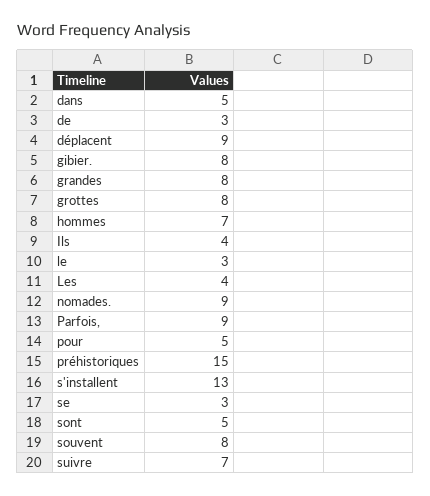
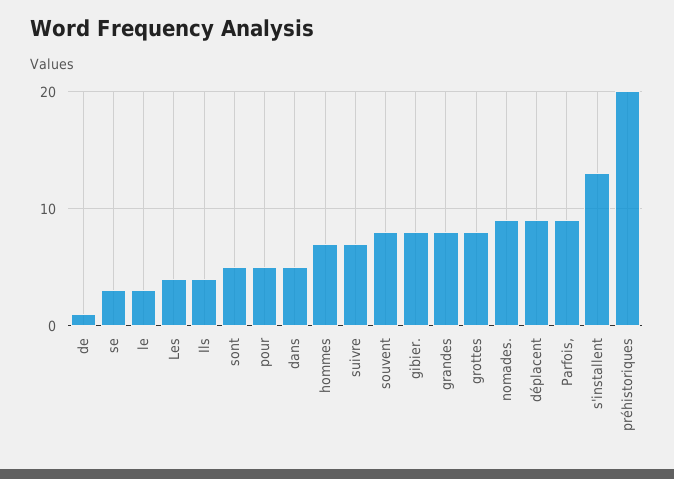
  {
    "dans": 5,
-   "de": 3,
+   "de": 1,
    "déplacent": 9,
    "gibier.": 8,
    "grandes": 8,
    "grottes": 8,
    "hommes": 7,
    "Ils": 4,
    "le": 3,
    "Les": 4,
    "nomades.": 9,
    "Parfois,": 9,
    "pour": 5,
-   "préhistoriques": 15,
+   "préhistoriques": 20,
    "s'installent": 13,
    "se": 3,
    "sont": 5,
    "souvent": 8,
    "suivre": 7
  }

